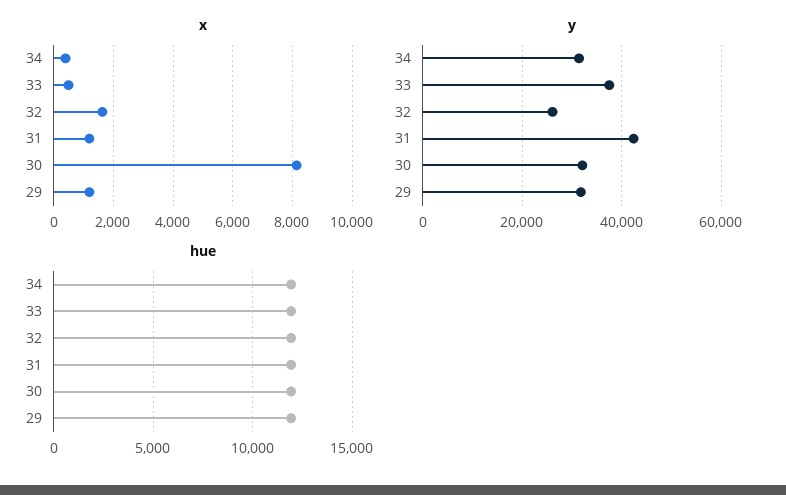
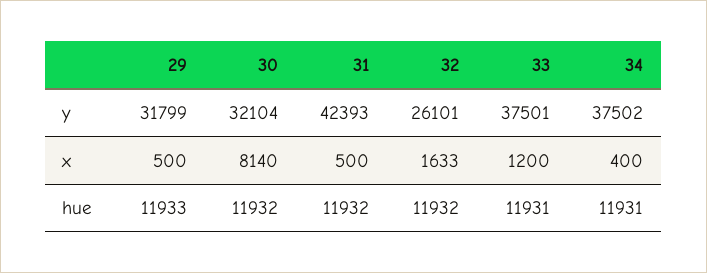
  {
    "x": {
      "34": 400,
-     "33": 500,
+     "33": 1200,
      "32": 1633,
-     "31": 1250,
+     "31": 500,
      "30": 8140,
-     "29": 1250
+     "29": 500
    },
    "y": {
-     "34": 32000,
+     "34": 37502,
      "33": 37501,
      "32": 26101,
      "31": 42393,
      "30": 32104,
      "29": 31799
    },
    "hue": {
      "34": 11931,
      "33": 11931,
      "32": 11932,
      "31": 11932,
      "30": 11932,
      "29": 11933
    }
  }

